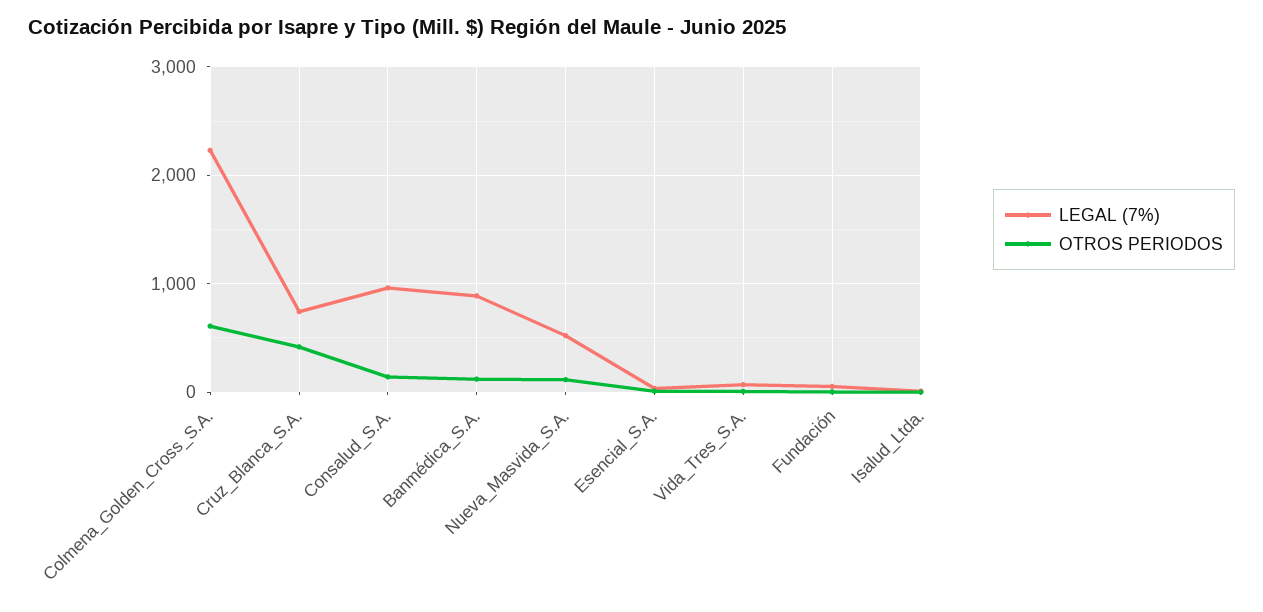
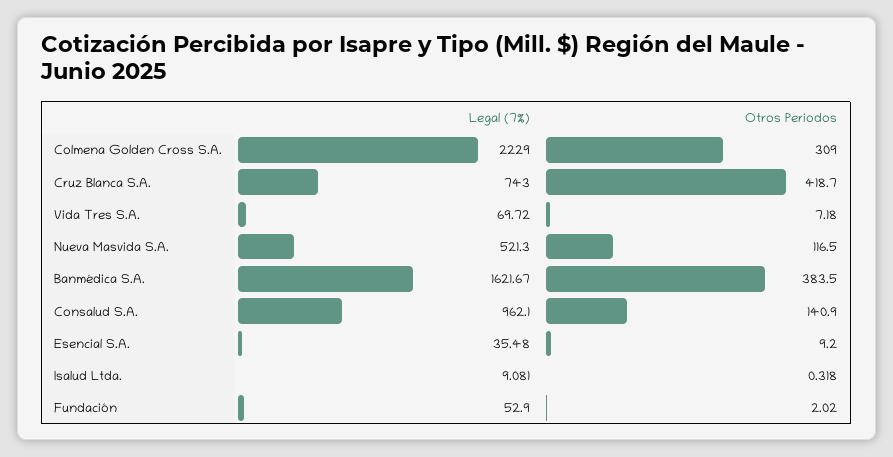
  {
    "LEGAL (7%)": {
      "Colmena_Golden_Cross_S.A.": 2229,
      "Cruz_Blanca_S.A.": 743,
      "Consalud_S.A.": 962.1,
-     "Banmédica_S.A.": 900,
+     "Banmédica_S.A.": 1621.67,
      "Nueva_Masvida_S.A.": 521.3,
      "Esencial_S.A.": 35.48,
      "Vida_Tres_S.A.": 69.72,
      "Fundación": 52.9,
      "Isalud_Ltda.": 9.081
    },
    "OTROS PERIODOS": {
-     "Colmena_Golden_Cross_S.A.": 600,
+     "Colmena_Golden_Cross_S.A.": 309,
      "Cruz_Blanca_S.A.": 418.7,
      "Consalud_S.A.": 140.9,
-     "Banmédica_S.A.": 100,
+     "Banmédica_S.A.": 383.5,
      "Nueva_Masvida_S.A.": 116.5,
      "Esencial_S.A.": 9.2,
      "Vida_Tres_S.A.": 7.18,
      "Fundación": 2.02,
      "Isalud_Ltda.": 0.318
    }
  }

